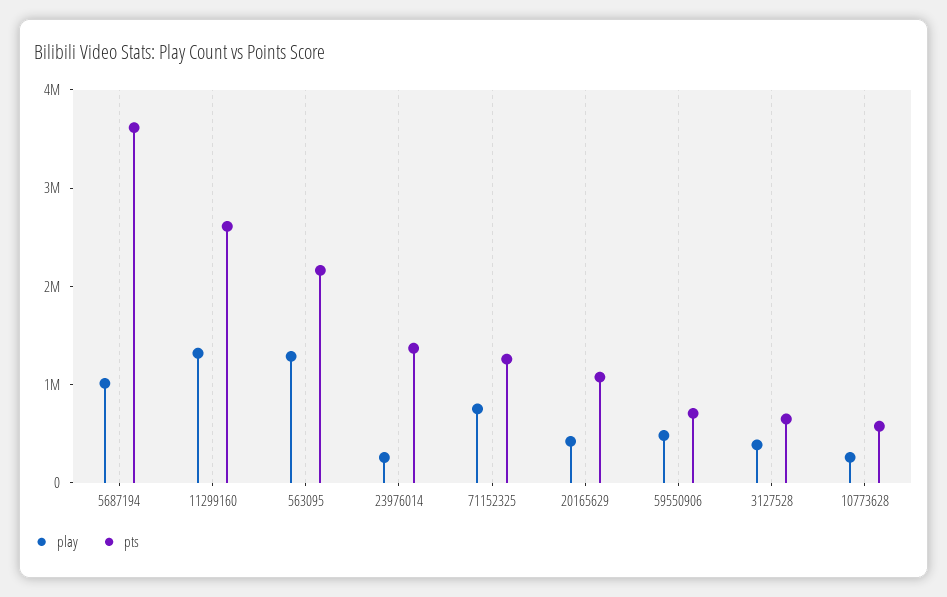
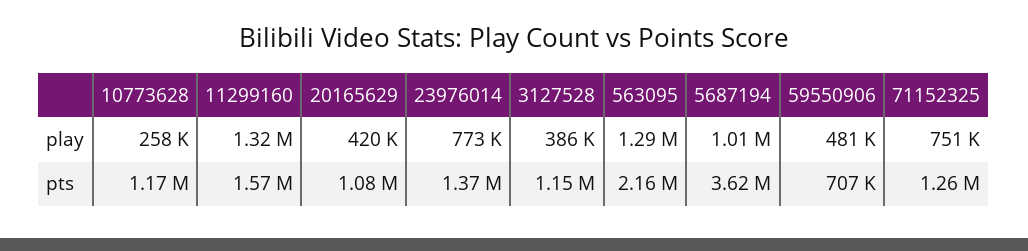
  {
    "play": {
      "5687194": 1010000,
      "11299160": 1320000,
      "563095": 1290000,
-     "23976014": 200000,
+     "23976014": 773000,
      "71152325": 751000,
      "20165629": 420000,
      "59550906": 481000,
      "3127528": 386000,
      "10773628": 258000
    },
    "pts": {
      "5687194": 3620000,
-     "11299160": 2600000,
+     "11299160": 1570000,
      "563095": 2160000,
      "23976014": 1370000,
      "71152325": 1260000,
      "20165629": 1080000,
      "59550906": 707000,
-     "3127528": 600000,
+     "3127528": 1150000,
-     "10773628": 600000
+     "10773628": 1170000
    }
  }

